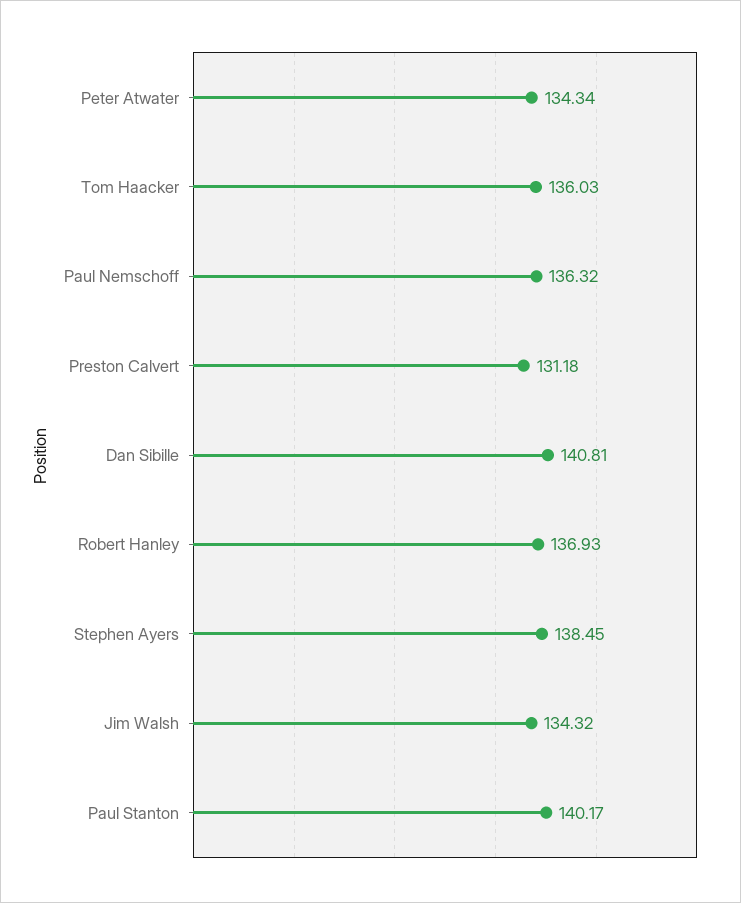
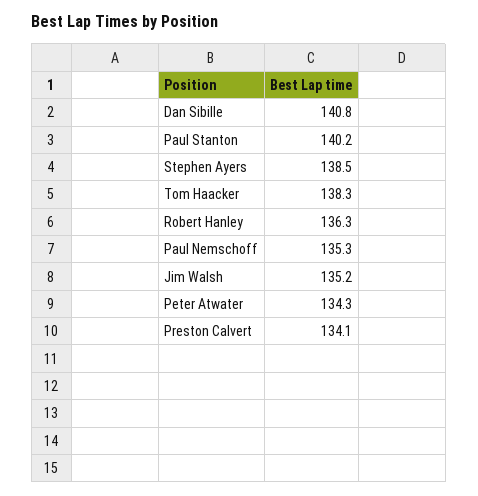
  {
    "Peter Atwater": 134.34,
-   "Tom Haacker": 136.03,
+   "Tom Haacker": 138.3,
-   "Paul Nemschoff": 136.32,
+   "Paul Nemschoff": 135.3,
-   "Preston Calvert": 131.18,
+   "Preston Calvert": 134.1,
    "Dan Sibille": 140.81,
-   "Robert Hanley": 136.93,
+   "Robert Hanley": 136.3,
    "Stephen Ayers": 138.45,
-   "Jim Walsh": 134.32,
+   "Jim Walsh": 135.2,
    "Paul Stanton": 140.17
  }

